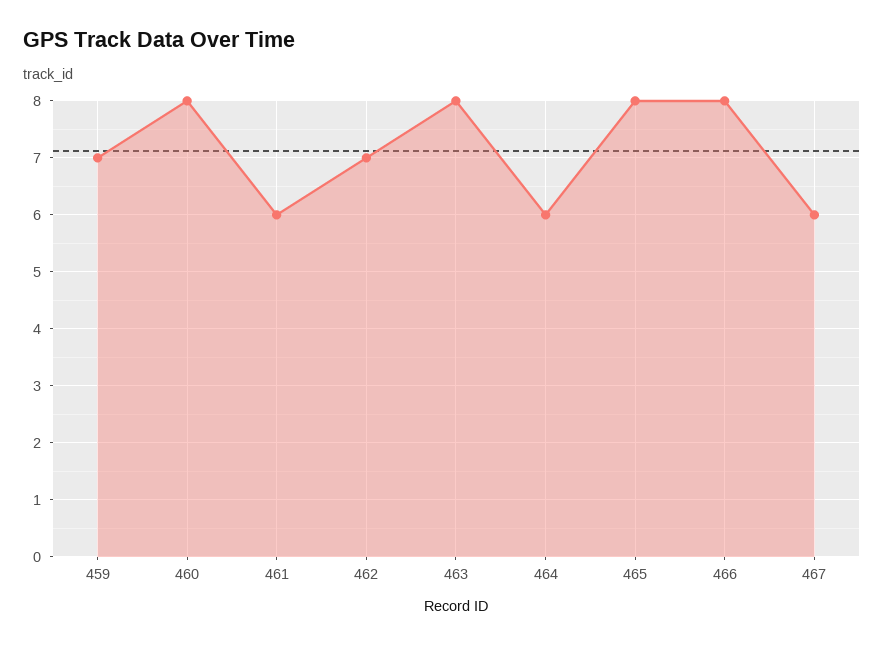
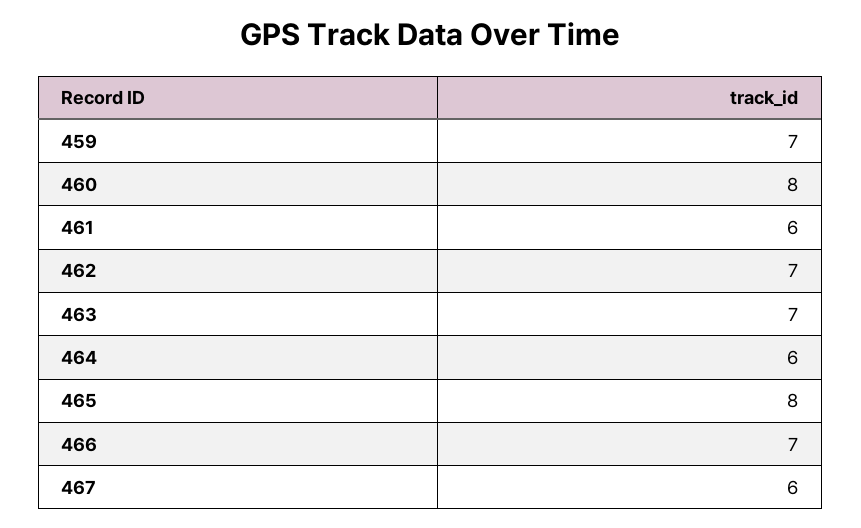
  {
    "459": 7,
    "460": 8,
    "461": 6,
    "462": 7,
-   "463": 8,
+   "463": 7,
    "464": 6,
    "465": 8,
-   "466": 8,
+   "466": 7,
    "467": 6
  }

